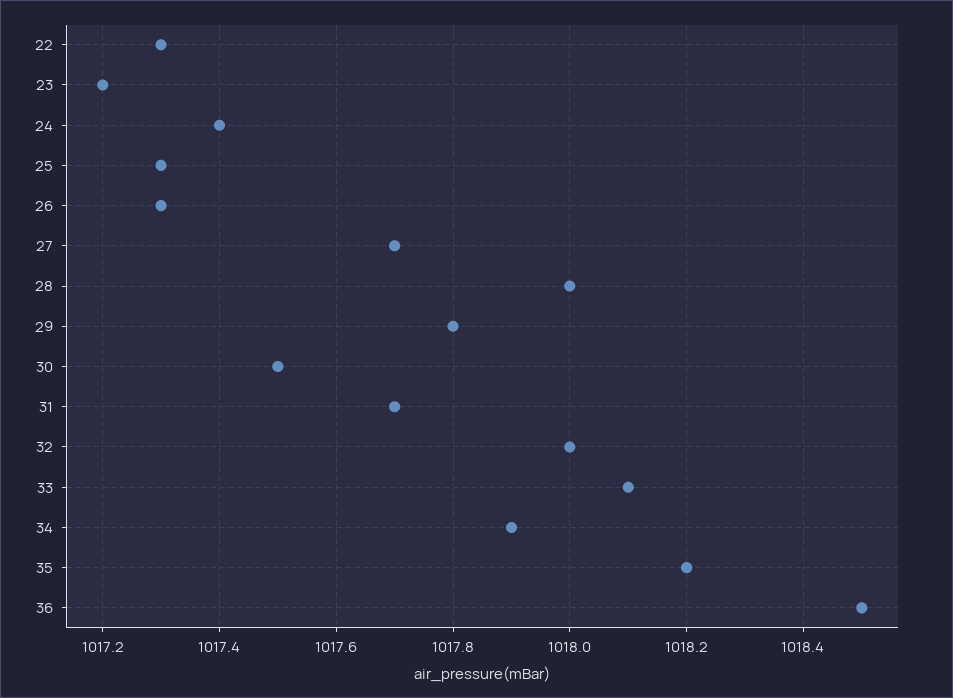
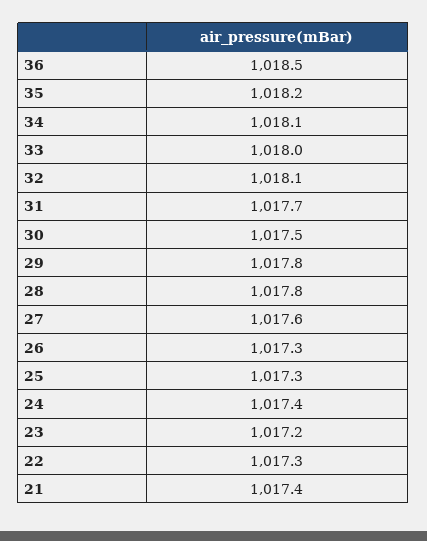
  {
    "22": 1017.3,
    "23": 1017.2,
    "24": 1017.4,
    "25": 1017.3,
    "26": 1017.3,
-   "27": 1017.7,
+   "27": 1017.6,
-   "28": 1018,
+   "28": 1017.8,
    "29": 1017.8,
    "30": 1017.5,
    "31": 1017.7,
-   "32": 1018,
+   "32": 1018.1,
-   "33": 1018.1,
+   "33": 1018,
-   "34": 1017.9,
+   "34": 1018.1,
    "35": 1018.2,
-   "36": 1018.5
+   "36": 1018.5,
+   "21": 1017.4
  }

